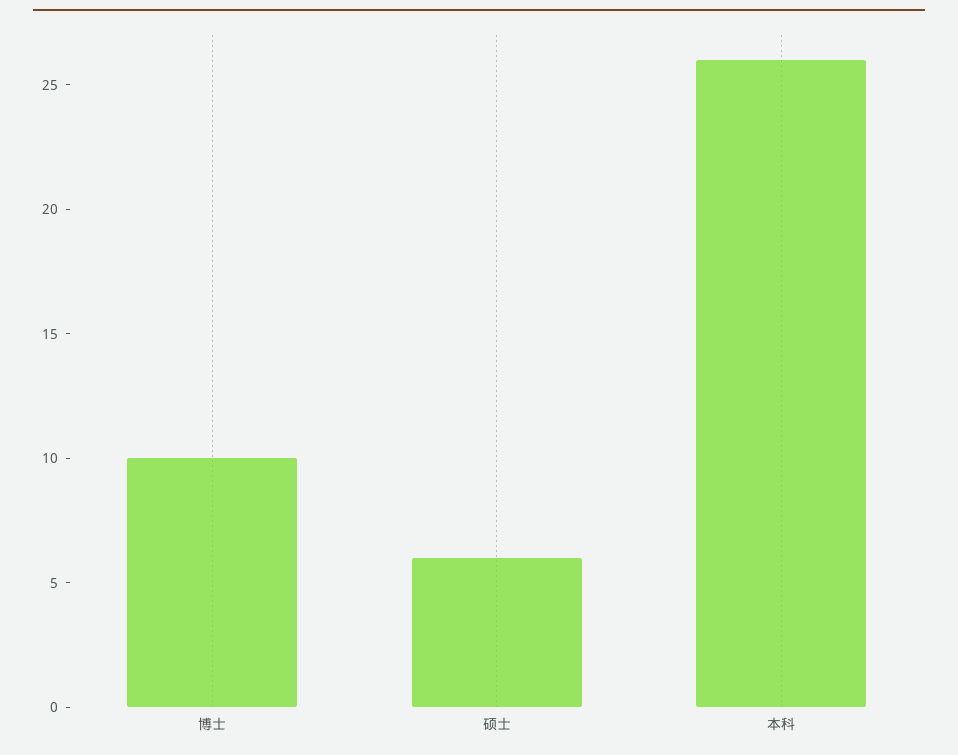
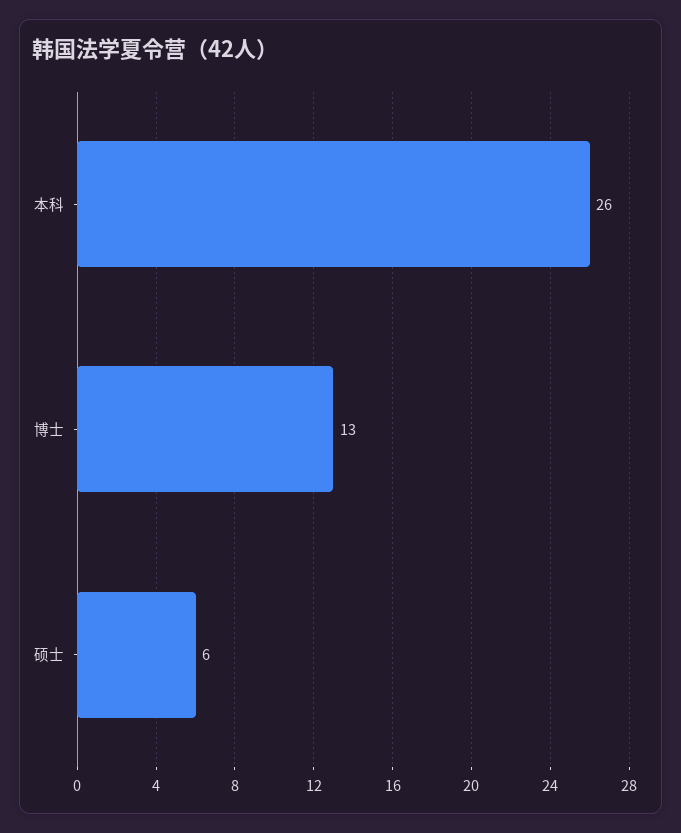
  {
-   "博士": 10,
+   "博士": 13,
    "硕士": 6,
    "本科": 26
  }

